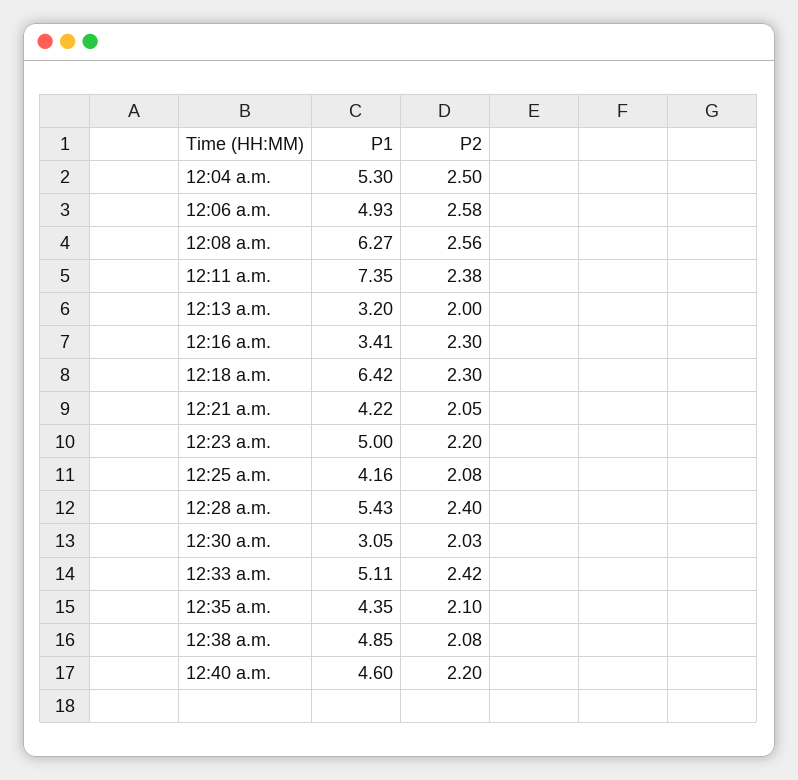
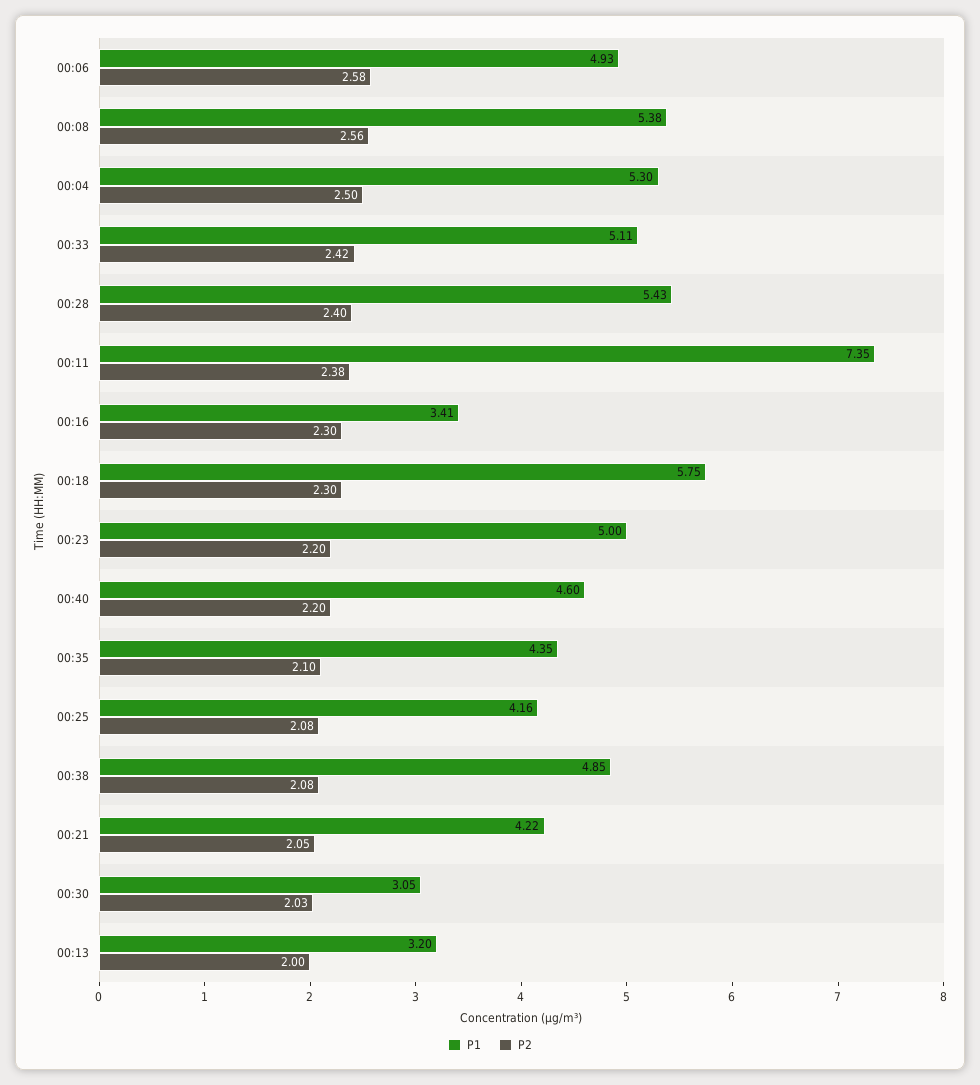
  {
    "P1": {
      "12:04 a.m.": 5.3,
      "12:06 a.m.": 4.93,
-     "12:08 a.m.": 6.27,
+     "12:08 a.m.": 5.38,
      "12:11 a.m.": 7.35,
      "12:13 a.m.": 3.2,
      "12:16 a.m.": 3.41,
-     "12:18 a.m.": 6.42,
+     "12:18 a.m.": 5.75,
      "12:21 a.m.": 4.22,
      "12:23 a.m.": 5,
      "12:25 a.m.": 4.16,
      "12:28 a.m.": 5.43,
      "12:30 a.m.": 3.05,
      "12:33 a.m.": 5.11,
      "12:35 a.m.": 4.35,
      "12:38 a.m.": 4.85,
      "12:40 a.m.": 4.6
    },
    "P2": {
      "12:04 a.m.": 2.5,
      "12:06 a.m.": 2.58,
      "12:08 a.m.": 2.56,
      "12:11 a.m.": 2.38,
      "12:13 a.m.": 2,
      "12:16 a.m.": 2.3,
      "12:18 a.m.": 2.3,
      "12:21 a.m.": 2.05,
      "12:23 a.m.": 2.2,
      "12:25 a.m.": 2.08,
      "12:28 a.m.": 2.4,
      "12:30 a.m.": 2.03,
      "12:33 a.m.": 2.42,
      "12:35 a.m.": 2.1,
      "12:38 a.m.": 2.08,
      "12:40 a.m.": 2.2
    }
  }

